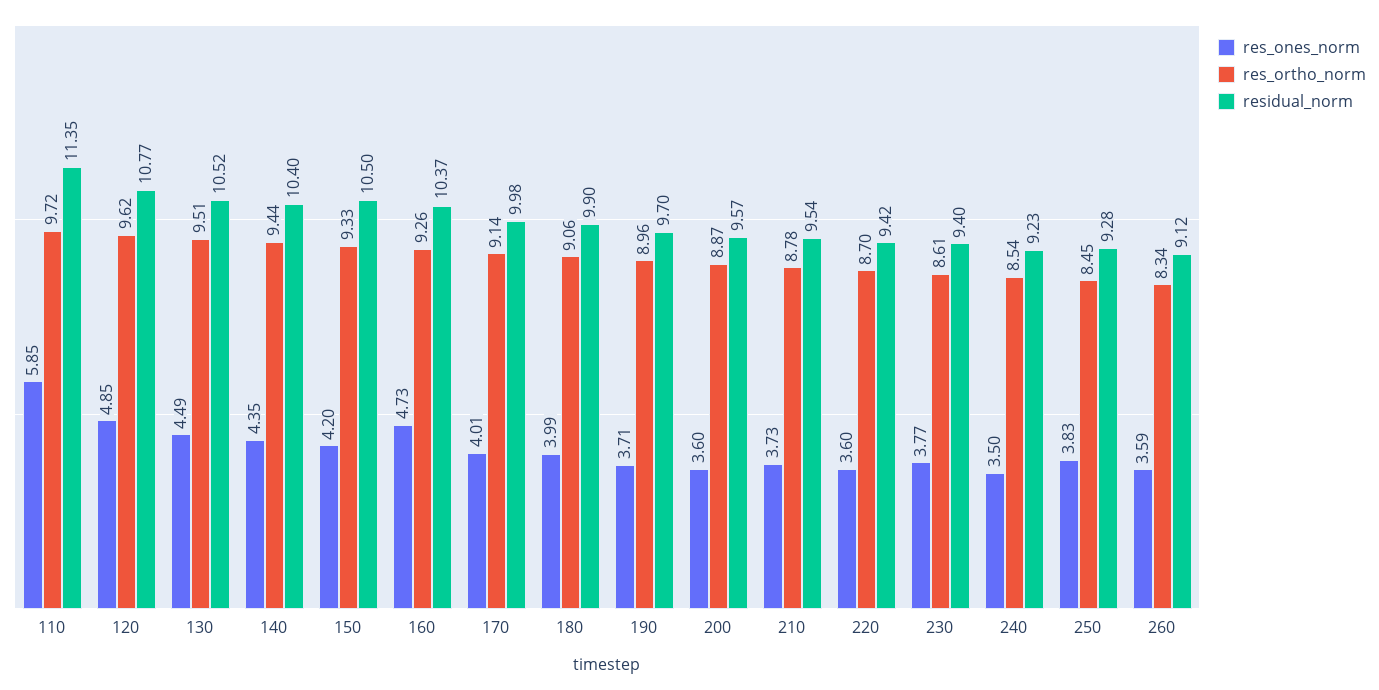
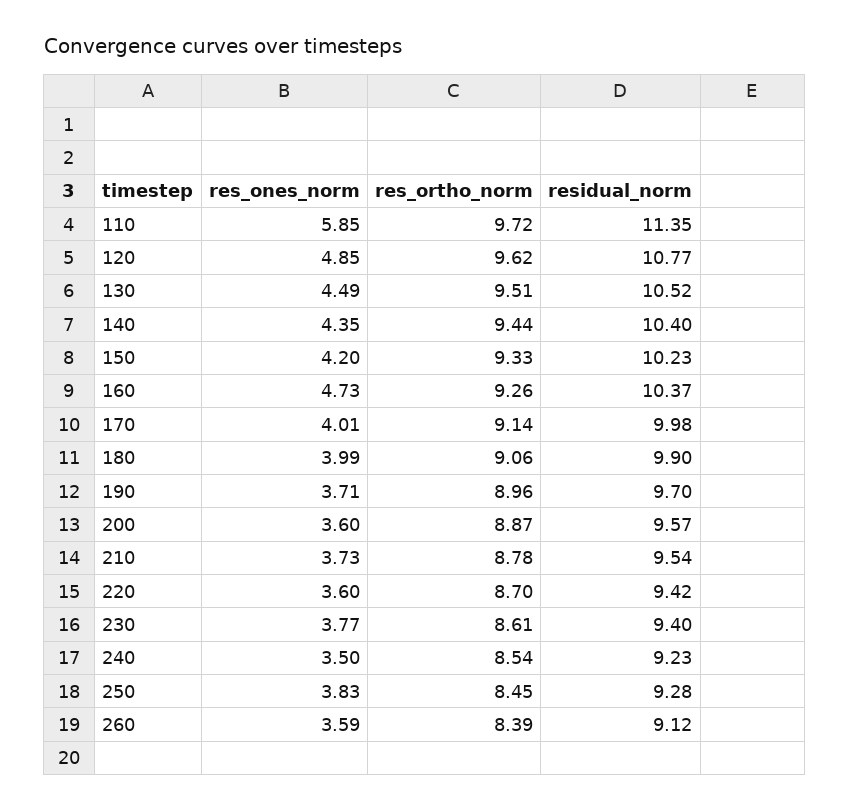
  {
    "res_ones_norm": {
      "110": 5.85,
      "120": 4.85,
      "130": 4.49,
      "140": 4.35,
      "150": 4.2,
      "160": 4.73,
      "170": 4.01,
      "180": 3.99,
      "190": 3.71,
      "200": 3.6,
      "210": 3.73,
      "220": 3.6,
      "230": 3.77,
      "240": 3.5,
      "250": 3.83,
      "260": 3.59
    },
    "res_ortho_norm": {
      "110": 9.72,
      "120": 9.62,
      "130": 9.51,
      "140": 9.44,
      "150": 9.33,
      "160": 9.26,
      "170": 9.14,
      "180": 9.06,
      "190": 8.96,
      "200": 8.87,
      "210": 8.78,
      "220": 8.7,
      "230": 8.61,
      "240": 8.54,
      "250": 8.45,
-     "260": 8.34
+     "260": 8.39
    },
    "residual_norm": {
      "110": 11.35,
      "120": 10.77,
      "130": 10.52,
      "140": 10.4,
-     "150": 10.5,
+     "150": 10.23,
      "160": 10.37,
      "170": 9.98,
      "180": 9.9,
      "190": 9.7,
      "200": 9.57,
      "210": 9.54,
      "220": 9.42,
      "230": 9.4,
      "240": 9.23,
      "250": 9.28,
      "260": 9.12
    }
  }

